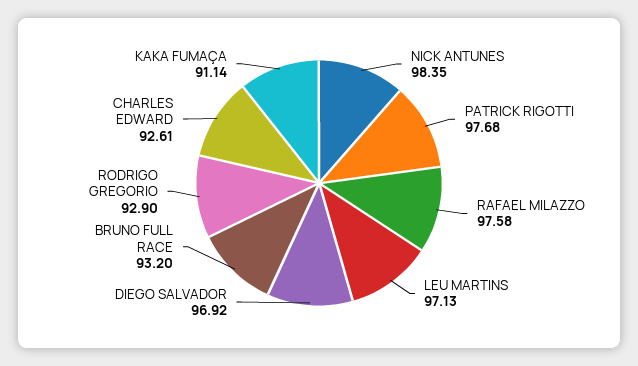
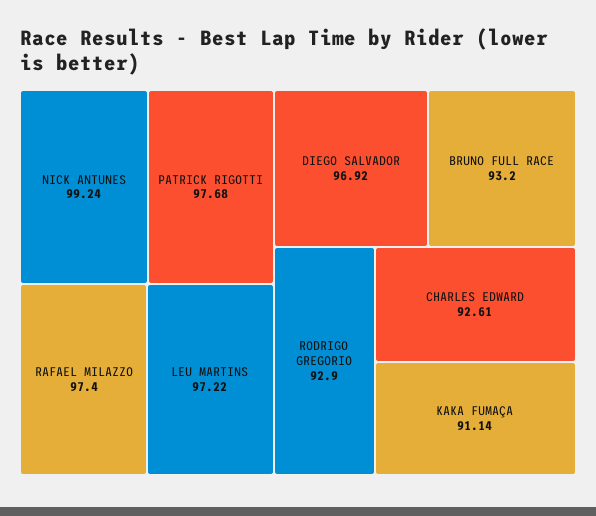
  {
-   "NICK ANTUNES": 98.35,
+   "NICK ANTUNES": 99.24,
    "PATRICK RIGOTTI": 97.68,
-   "RAFAEL MILAZZO": 97.58,
+   "RAFAEL MILAZZO": 97.4,
-   "LEU MARTINS": 97.13,
+   "LEU MARTINS": 97.22,
    "DIEGO SALVADOR": 96.92,
    "BRUNO FULL RACE": 93.2,
    "RODRIGO GREGORIO": 92.9,
    "CHARLES EDWARD": 92.61,
    "KAKA FUMAÇA": 91.14
  }

